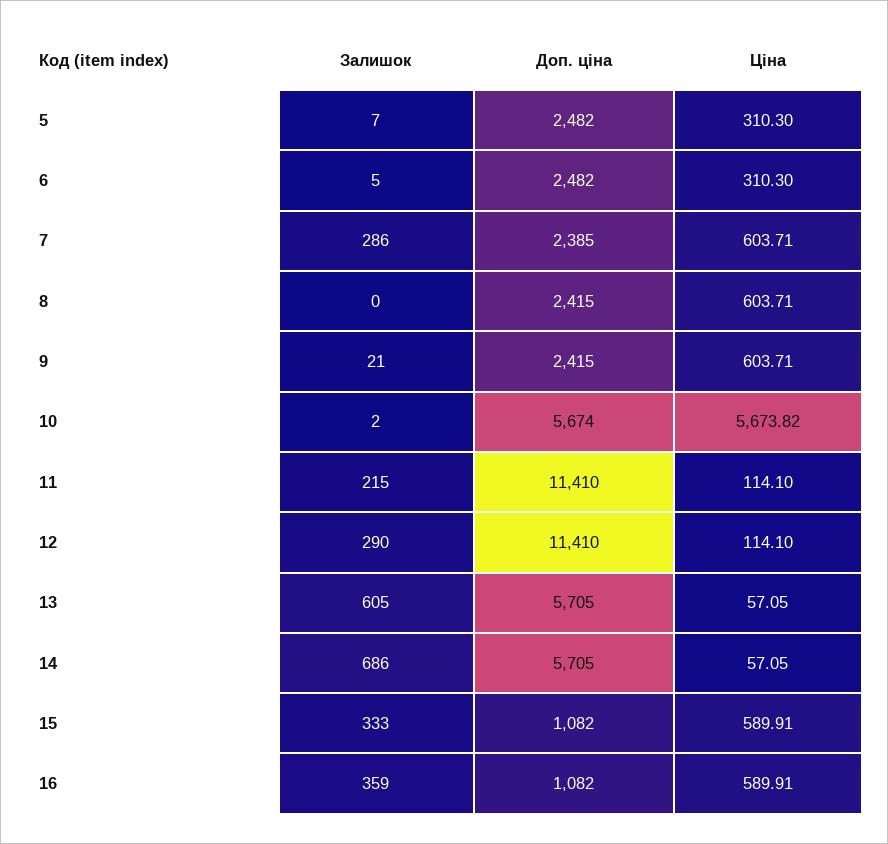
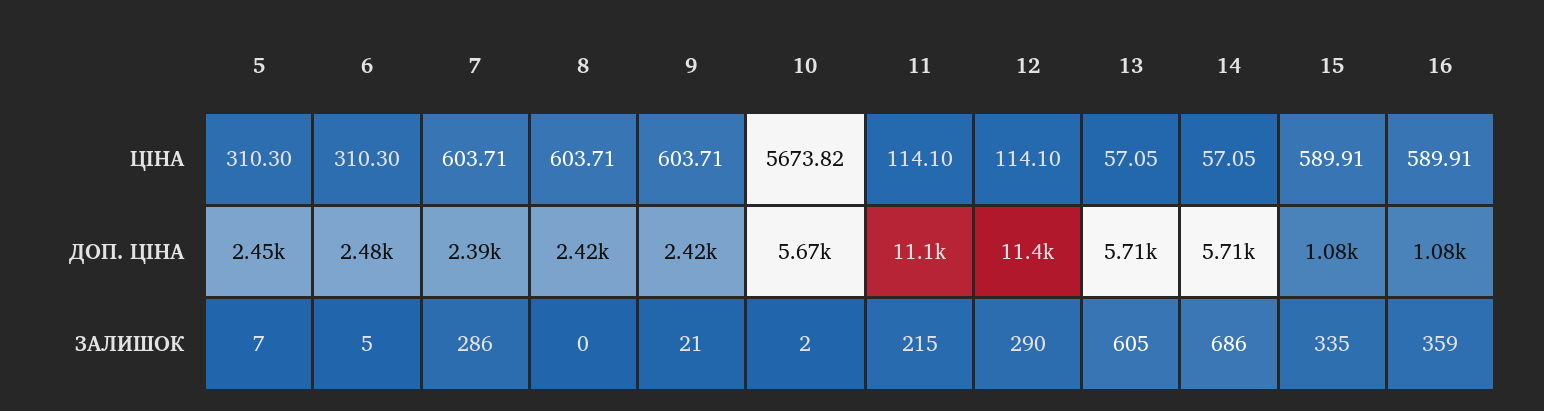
  {
    "Залишок": {
      "5": 7,
      "6": 5,
      "7": 286,
      "8": 0,
      "9": 21,
      "10": 2,
      "11": 215,
      "12": 290,
      "13": 605,
      "14": 686,
-     "15": 333,
+     "15": 335,
      "16": 359
    },
    "Доп. ціна": {
-     "5": 2482,
+     "5": 2450,
      "6": 2482,
      "7": 2385,
      "8": 2415,
      "9": 2415,
      "10": 5674,
-     "11": 11410,
+     "11": 11100,
      "12": 11410,
      "13": 5705,
      "14": 5705,
      "15": 1082,
      "16": 1082
    },
    "Ціна": {
      "5": 310.3,
      "6": 310.3,
      "7": 603.71,
      "8": 603.71,
      "9": 603.71,
      "10": 5673.82,
      "11": 114.1,
      "12": 114.1,
      "13": 57.05,
      "14": 57.05,
      "15": 589.91,
      "16": 589.91
    }
  }

